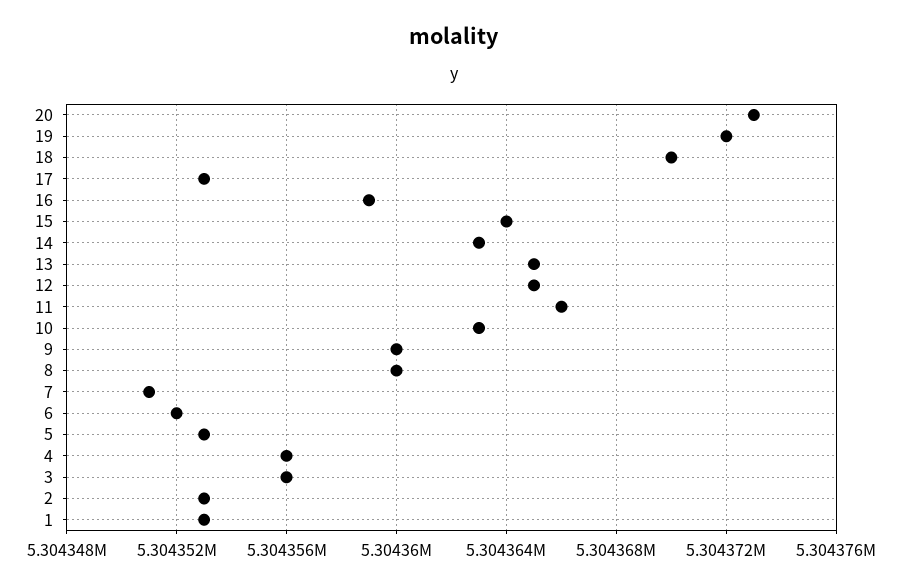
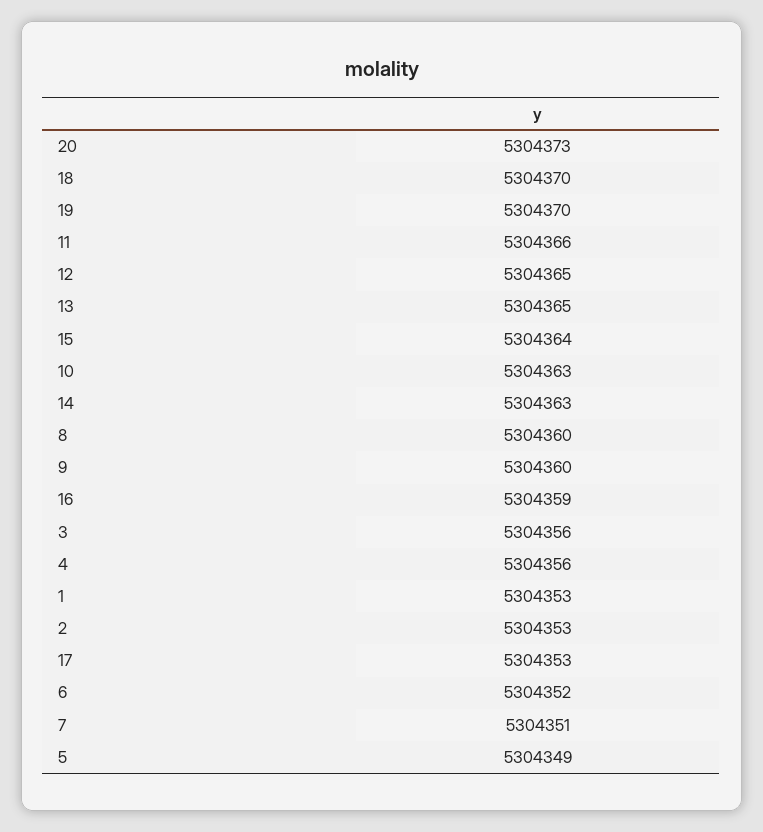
  {
    "20": 5304373,
-   "19": 5304372,
+   "19": 5304370,
    "18": 5304370,
    "17": 5304353,
    "16": 5304359,
    "15": 5304364,
    "14": 5304363,
    "13": 5304365,
    "12": 5304365,
    "11": 5304366,
    "10": 5304363,
    "9": 5304360,
    "8": 5304360,
    "7": 5304351,
    "6": 5304352,
-   "5": 5304353,
+   "5": 5304349,
    "4": 5304356,
    "3": 5304356,
    "2": 5304353,
    "1": 5304353
  }

